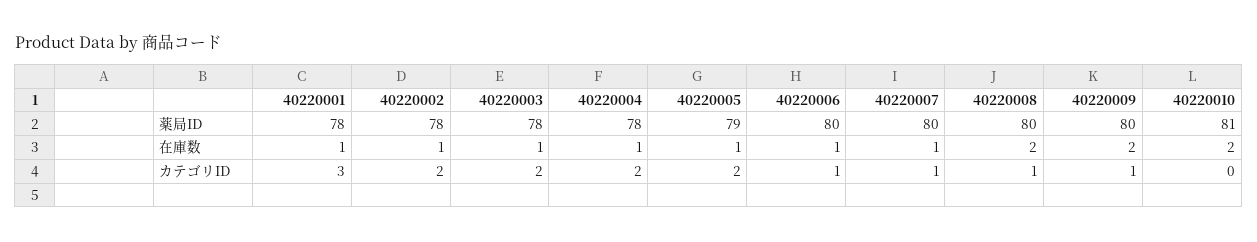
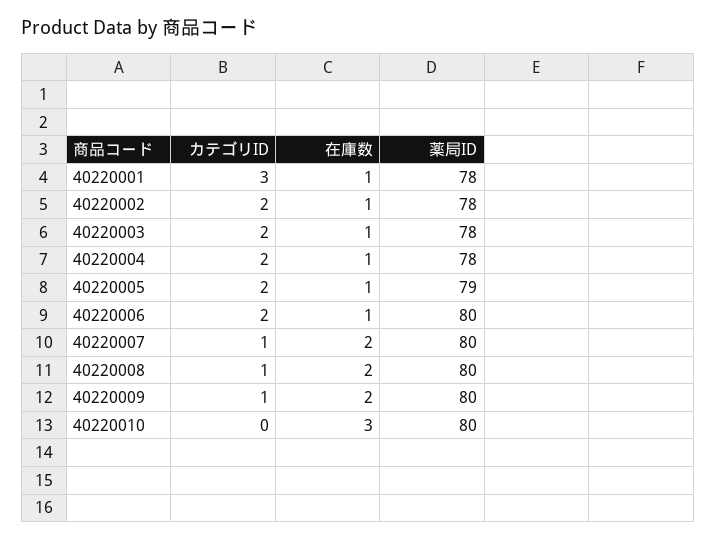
  {
    "40220001": {
      "薬局ID": 78,
      "在庫数": 1,
      "カテゴリID": 3
    },
    "40220002": {
      "薬局ID": 78,
      "在庫数": 1,
      "カテゴリID": 2
    },
    "40220003": {
      "薬局ID": 78,
      "在庫数": 1,
      "カテゴリID": 2
    },
    "40220004": {
      "薬局ID": 78,
      "在庫数": 1,
      "カテゴリID": 2
    },
    "40220005": {
      "薬局ID": 79,
      "在庫数": 1,
      "カテゴリID": 2
    },
    "40220006": {
      "薬局ID": 80,
      "在庫数": 1,
-     "カテゴリID": 1
+     "カテゴリID": 2
    },
    "40220007": {
      "薬局ID": 80,
-     "在庫数": 1,
+     "在庫数": 2,
      "カテゴリID": 1
    },
    "40220008": {
      "薬局ID": 80,
      "在庫数": 2,
      "カテゴリID": 1
    },
    "40220009": {
      "薬局ID": 80,
      "在庫数": 2,
      "カテゴリID": 1
    },
    "40220010": {
-     "薬局ID": 81,
+     "薬局ID": 80,
-     "在庫数": 2,
+     "在庫数": 3,
      "カテゴリID": 0
    }
  }

